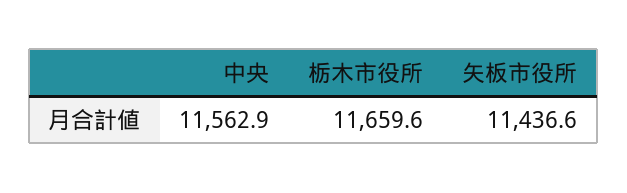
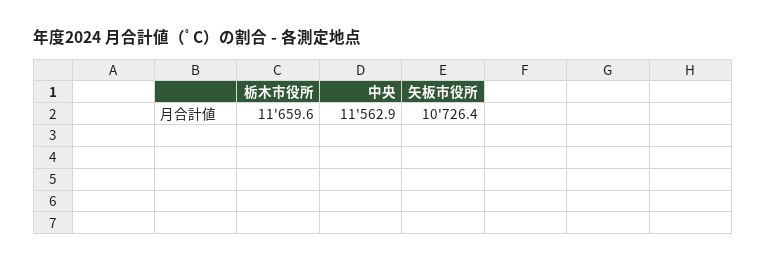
  {
    "中央": 11562.9,
    "栃木市役所": 11659.6,
-   "矢板市役所": 11436.6
+   "矢板市役所": 10726.4
  }

